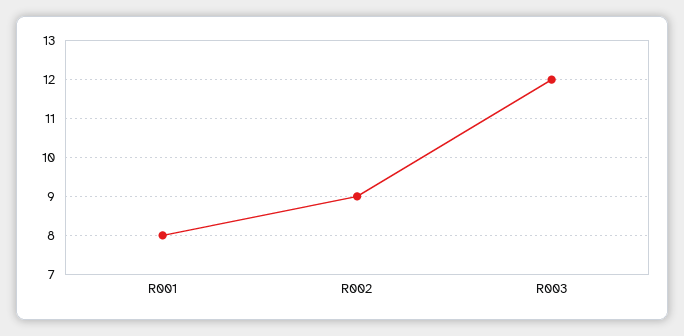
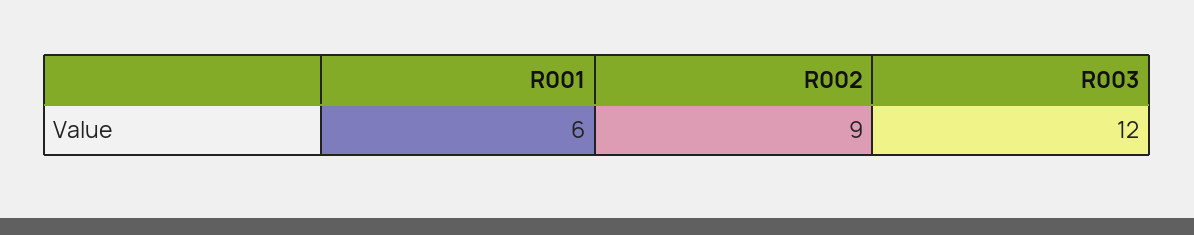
  {
-   "R001": 8,
+   "R001": 6,
    "R002": 9,
    "R003": 12
  }

